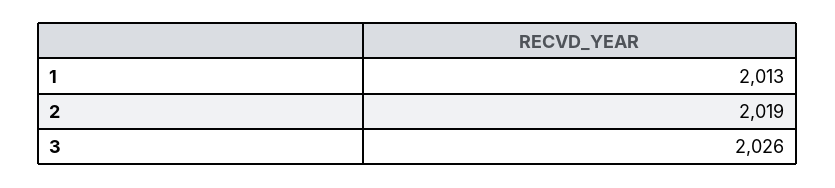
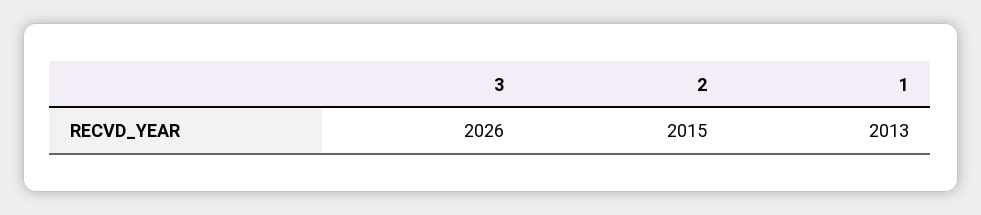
  {
    "1": 2013,
-   "2": 2019,
+   "2": 2015,
    "3": 2026
  }

